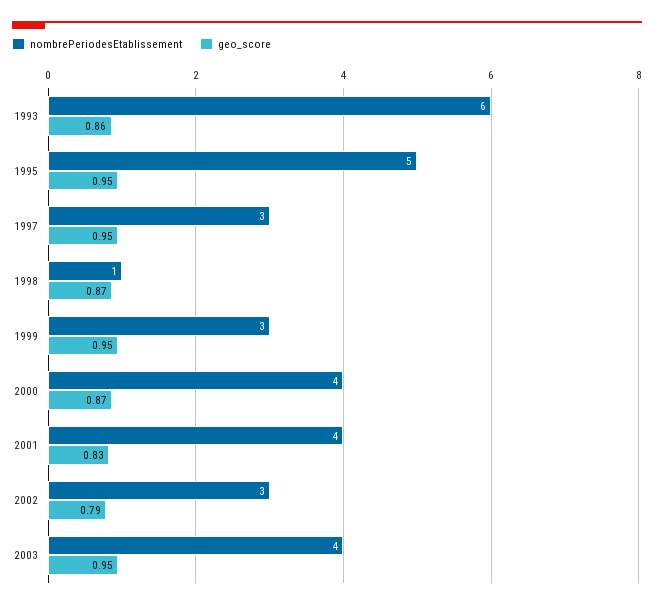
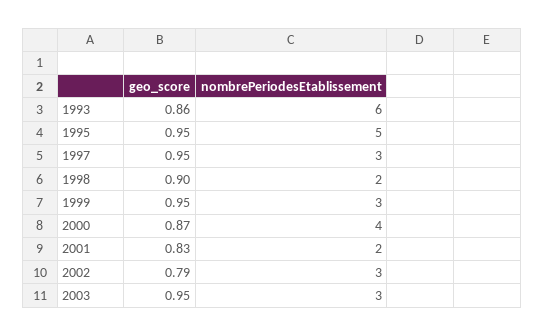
  {
    "nombrePeriodesEtablissement": {
      "1993": 6,
      "1995": 5,
      "1997": 3,
-     "1998": 1,
+     "1998": 2,
      "1999": 3,
      "2000": 4,
-     "2001": 4,
+     "2001": 2,
      "2002": 3,
-     "2003": 4
+     "2003": 3
    },
    "geo_score": {
      "1993": 0.86,
      "1995": 0.95,
      "1997": 0.95,
-     "1998": 0.87,
+     "1998": 0.9,
      "1999": 0.95,
      "2000": 0.87,
      "2001": 0.83,
      "2002": 0.79,
      "2003": 0.95
    }
  }

